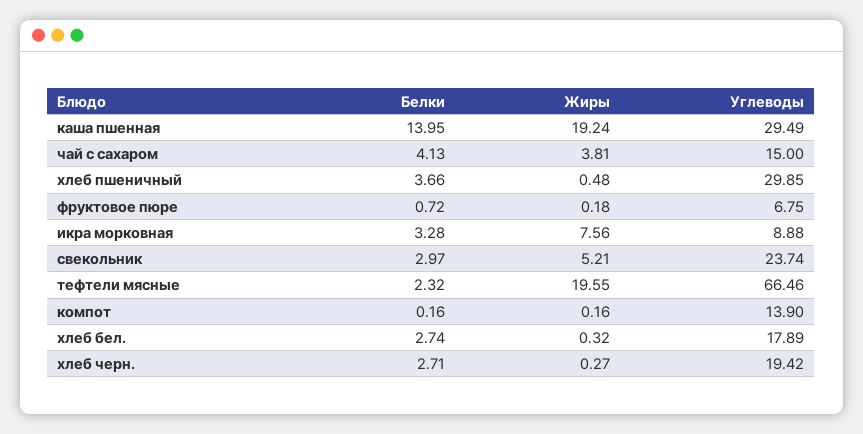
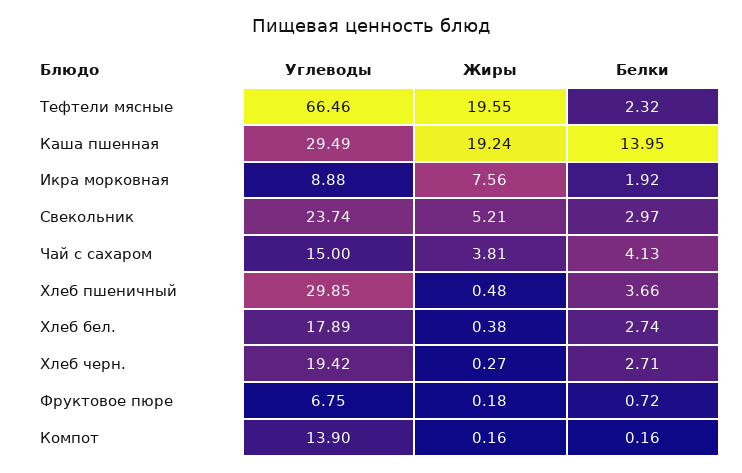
  {
    "Белки": {
      "каша пшенная": 13.95,
      "чай с сахаром": 4.13,
      "хлеб пшеничный": 3.66,
      "фруктовое пюре": 0.72,
-     "икра морковная": 3.28,
+     "икра морковная": 1.92,
      "свекольник": 2.97,
      "тефтели мясные": 2.32,
      "компот": 0.16,
      "хлеб бел.": 2.74,
      "хлеб черн.": 2.71
    },
    "Жиры": {
      "каша пшенная": 19.24,
      "чай с сахаром": 3.81,
      "хлеб пшеничный": 0.48,
      "фруктовое пюре": 0.18,
      "икра морковная": 7.56,
      "свекольник": 5.21,
      "тефтели мясные": 19.55,
      "компот": 0.16,
-     "хлеб бел.": 0.32,
+     "хлеб бел.": 0.38,
      "хлеб черн.": 0.27
    },
    "Углеводы": {
      "каша пшенная": 29.49,
      "чай с сахаром": 15,
      "хлеб пшеничный": 29.85,
      "фруктовое пюре": 6.75,
      "икра морковная": 8.88,
      "свекольник": 23.74,
      "тефтели мясные": 66.46,
      "компот": 13.9,
      "хлеб бел.": 17.89,
      "хлеб черн.": 19.42
    }
  }

